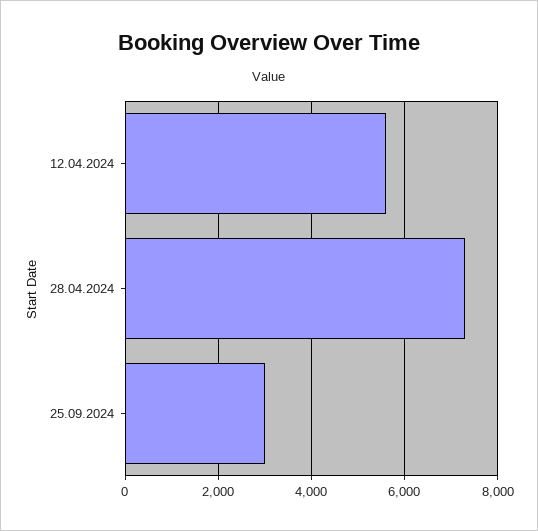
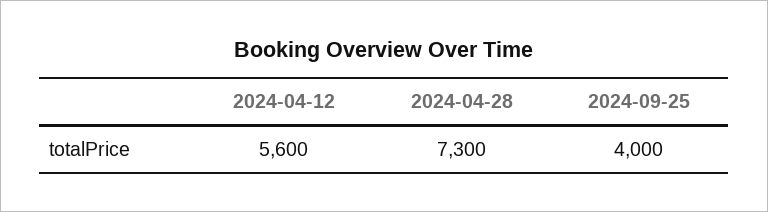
  {
    "12.04.2024": 5600,
    "28.04.2024": 7300,
-   "25.09.2024": 3000
+   "25.09.2024": 4000
  }

